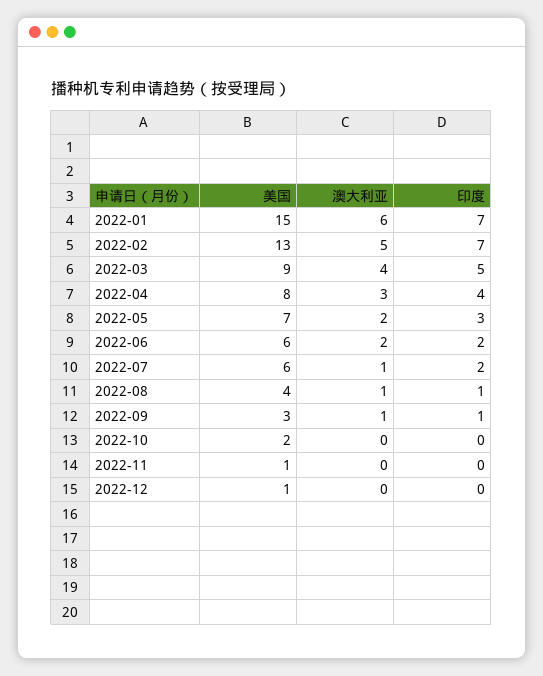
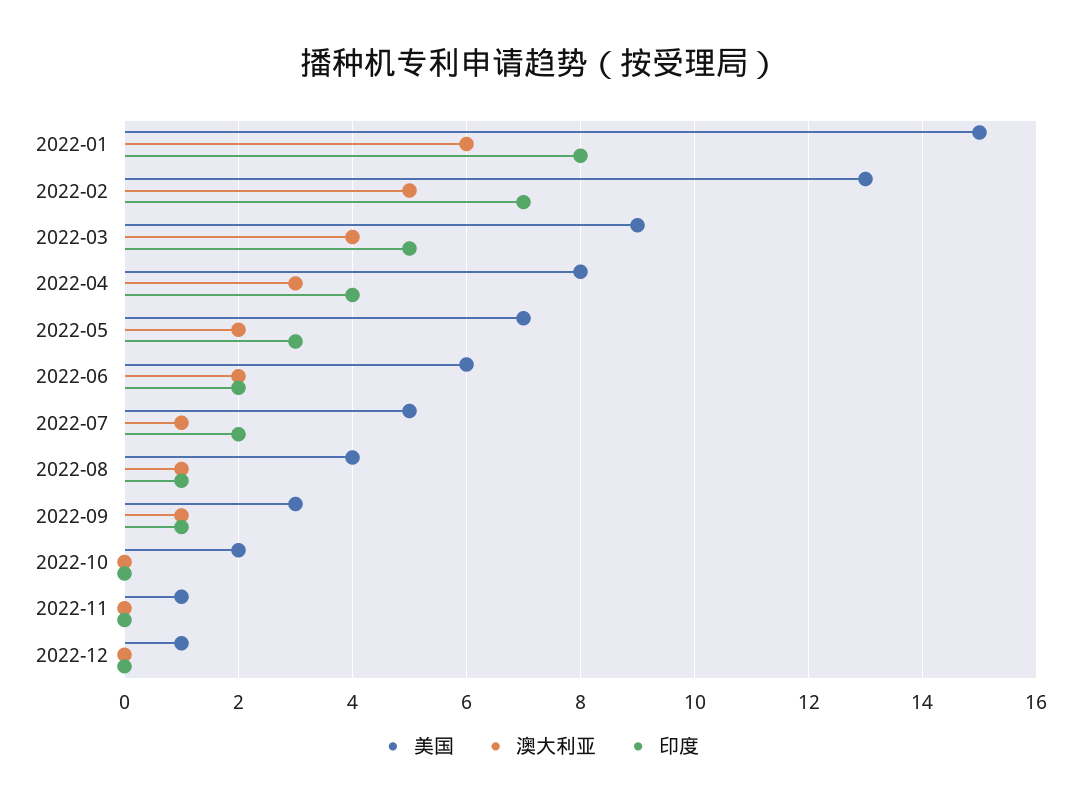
  {
    "美国": {
      "2022-01": 15,
      "2022-02": 13,
      "2022-03": 9,
      "2022-04": 8,
      "2022-05": 7,
      "2022-06": 6,
-     "2022-07": 6,
+     "2022-07": 5,
      "2022-08": 4,
      "2022-09": 3,
      "2022-10": 2,
      "2022-11": 1,
      "2022-12": 1
    },
    "澳大利亚": {
      "2022-01": 6,
      "2022-02": 5,
      "2022-03": 4,
      "2022-04": 3,
      "2022-05": 2,
      "2022-06": 2,
      "2022-07": 1,
      "2022-08": 1,
      "2022-09": 1,
      "2022-10": 0,
      "2022-11": 0,
      "2022-12": 0
    },
    "印度": {
-     "2022-01": 7,
+     "2022-01": 8,
      "2022-02": 7,
      "2022-03": 5,
      "2022-04": 4,
      "2022-05": 3,
      "2022-06": 2,
      "2022-07": 2,
      "2022-08": 1,
      "2022-09": 1,
      "2022-10": 0,
      "2022-11": 0,
      "2022-12": 0
    }
  }

